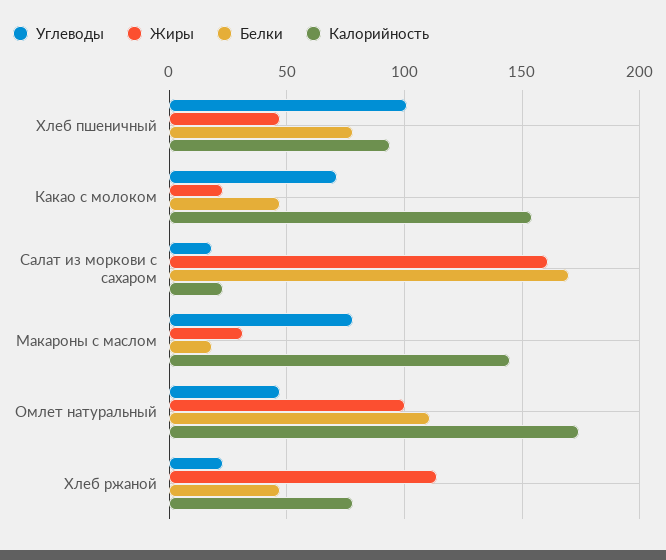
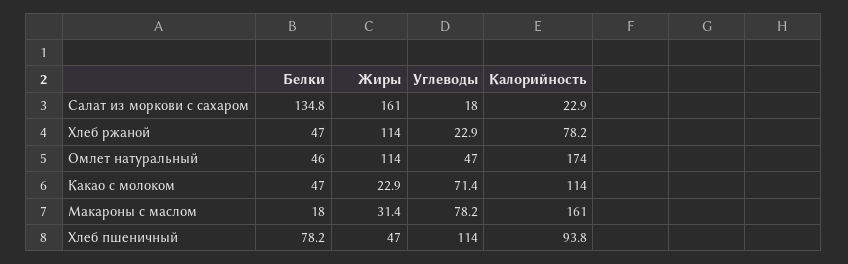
  {
    "Углеводы": {
-     "Хлеб пшеничный": 100,
+     "Хлеб пшеничный": 114,
      "Какао с молоком": 71.4,
      "Салат из моркови с сахаром": 18,
      "Макароны с маслом": 78.2,
      "Омлет натуральный": 47,
      "Хлеб ржаной": 22.9
    },
    "Жиры": {
      "Хлеб пшеничный": 47,
      "Какао с молоком": 22.9,
      "Салат из моркови с сахаром": 161,
      "Макароны с маслом": 31.4,
-     "Омлет натуральный": 100,
+     "Омлет натуральный": 114,
      "Хлеб ржаной": 114
    },
    "Белки": {
      "Хлеб пшеничный": 78.2,
      "Какао с молоком": 47,
-     "Салат из моркови с сахаром": 170,
+     "Салат из моркови с сахаром": 134.8,
      "Макароны с маслом": 18,
-     "Омлет натуральный": 110,
+     "Омлет натуральный": 46,
      "Хлеб ржаной": 47
    },
    "Калорийность": {
      "Хлеб пшеничный": 93.8,
-     "Какао с молоком": 155,
+     "Какао с молоком": 114,
      "Салат из моркови с сахаром": 22.9,
-     "Макароны с маслом": 145,
+     "Макароны с маслом": 161,
      "Омлет натуральный": 174,
      "Хлеб ржаной": 78.2
    }
  }

